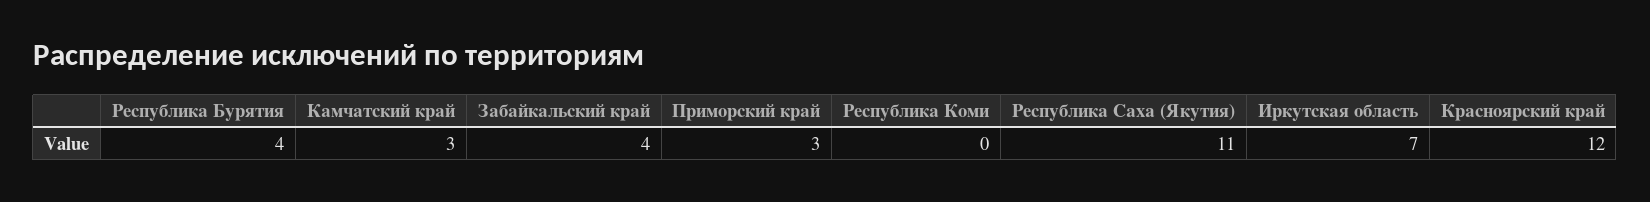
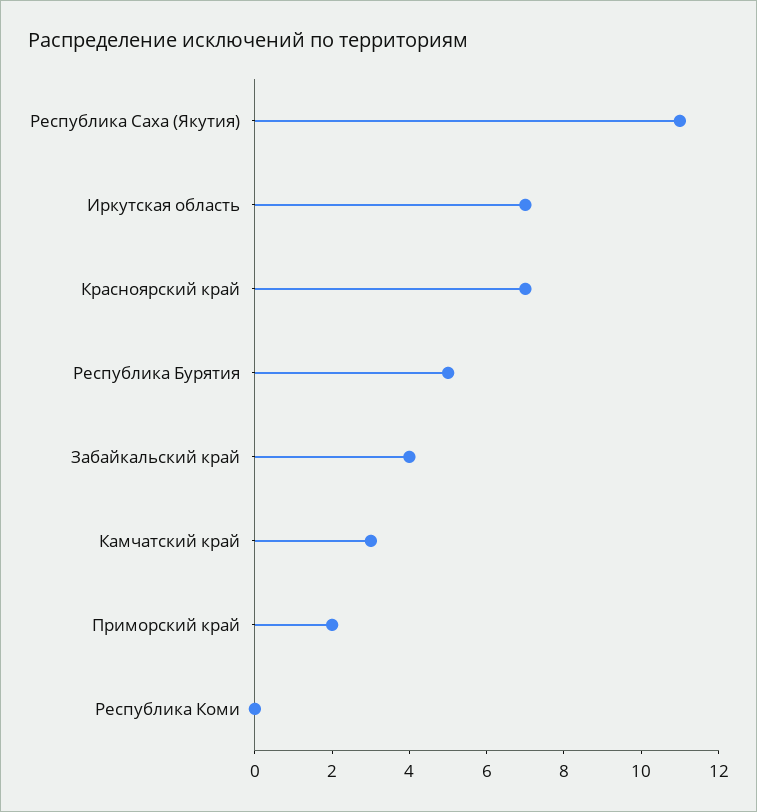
  {
-   "Республика Бурятия": 4,
+   "Республика Бурятия": 5,
    "Камчатский край": 3,
    "Забайкальский край": 4,
-   "Приморский край": 3,
+   "Приморский край": 2,
    "Республика Коми": 0,
    "Республика Саха (Якутия)": 11,
    "Иркутская область": 7,
-   "Красноярский край": 12
+   "Красноярский край": 7
  }

